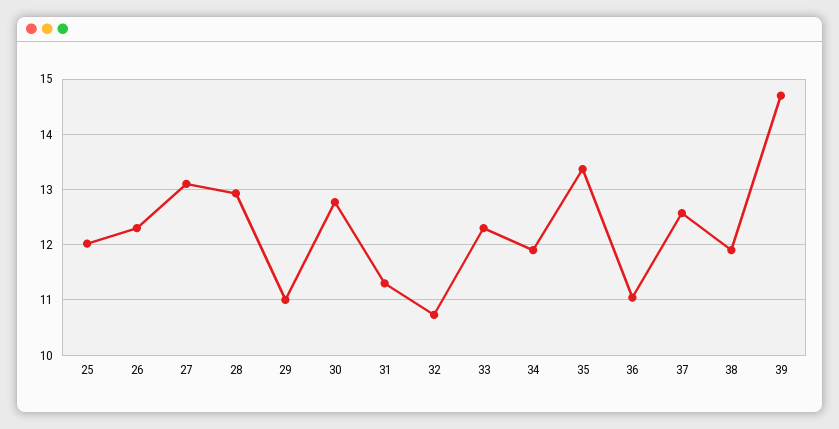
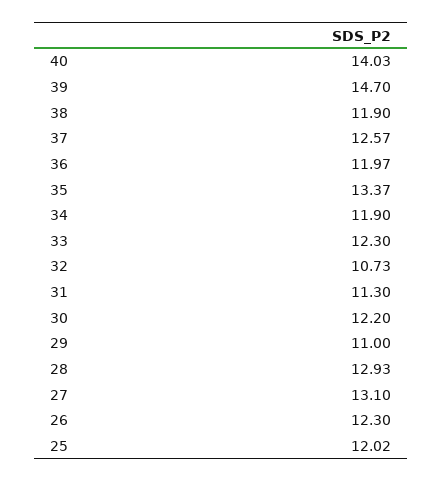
  {
    "25": 12.02,
    "26": 12.3,
    "27": 13.1,
    "28": 12.93,
    "29": 11,
-   "30": 12.8,
+   "30": 12.2,
    "31": 11.3,
    "32": 10.73,
    "33": 12.3,
    "34": 11.9,
    "35": 13.37,
-   "36": 11,
+   "36": 11.97,
    "37": 12.57,
    "38": 11.9,
-   "39": 14.7
+   "39": 14.7,
+   "40": 14.03
  }

